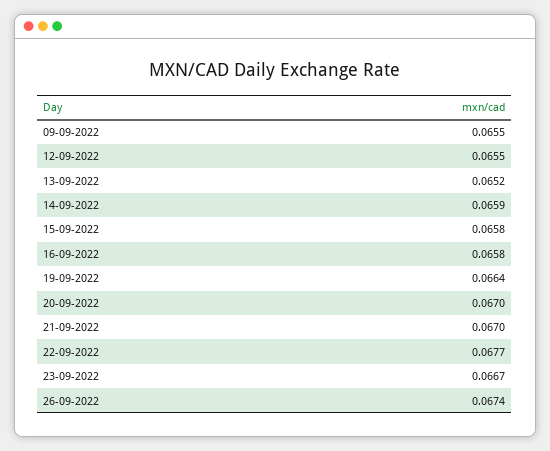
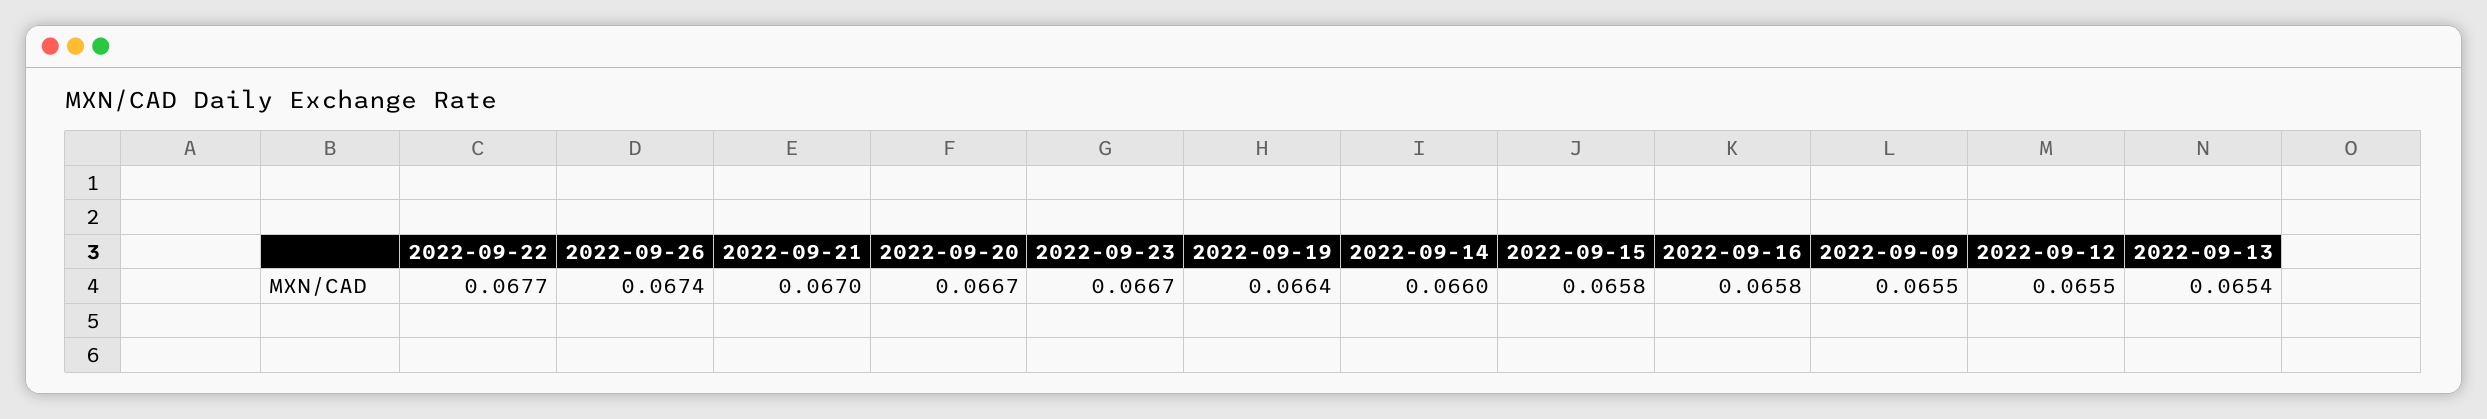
  {
    "09-09-2022": 0.0655,
    "12-09-2022": 0.0655,
-   "13-09-2022": 0.0652,
+   "13-09-2022": 0.0654,
-   "14-09-2022": 0.0659,
+   "14-09-2022": 0.066,
    "15-09-2022": 0.0658,
    "16-09-2022": 0.0658,
    "19-09-2022": 0.0664,
-   "20-09-2022": 0.067,
+   "20-09-2022": 0.0667,
    "21-09-2022": 0.067,
    "22-09-2022": 0.0677,
    "23-09-2022": 0.0667,
    "26-09-2022": 0.0674
  }

